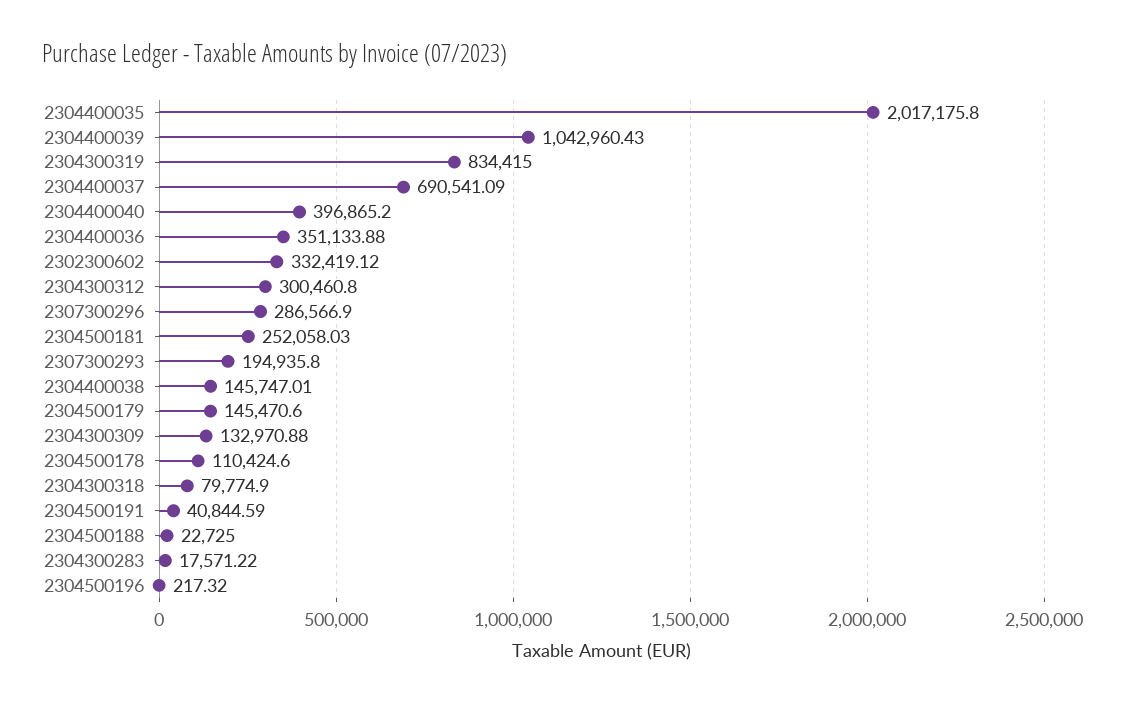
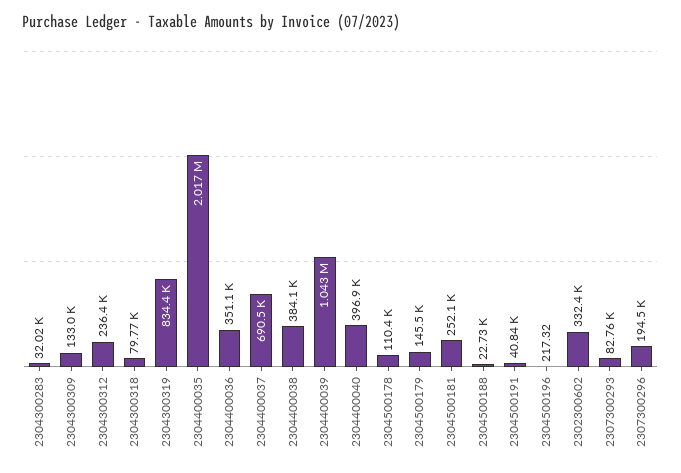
  {
    "2304400035": 2017175.8,
    "2304400039": 1042960.43,
    "2304300319": 834415,
    "2304400037": 690541.09,
    "2304400040": 396865.2,
    "2304400036": 351133.88,
    "2302300602": 332419.12,
-   "2304300312": 300460.8,
+   "2304300312": 236400,
-   "2307300296": 286566.9,
+   "2307300296": 194500,
    "2304500181": 252058.03,
-   "2307300293": 194935.8,
+   "2307300293": 82760,
-   "2304400038": 145747.01,
+   "2304400038": 384100,
    "2304500179": 145470.6,
    "2304300309": 132970.88,
    "2304500178": 110424.6,
    "2304300318": 79774.9,
    "2304500191": 40844.59,
    "2304500188": 22725,
-   "2304300283": 17571.22,
+   "2304300283": 32020,
    "2304500196": 217.32
  }

